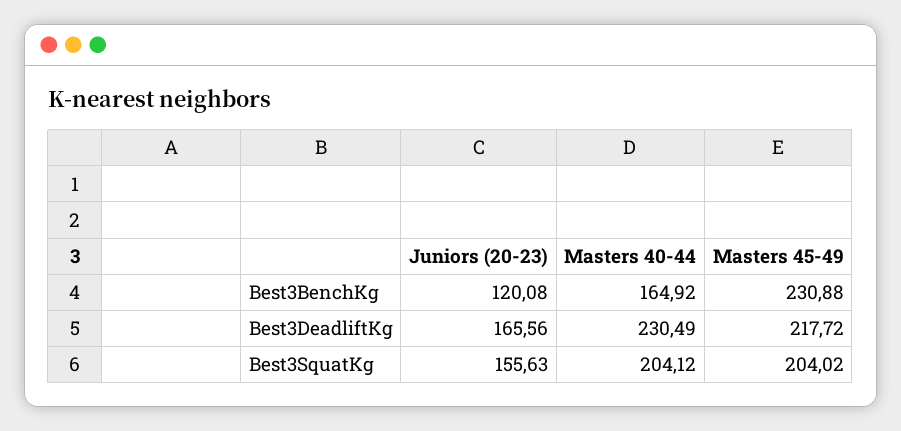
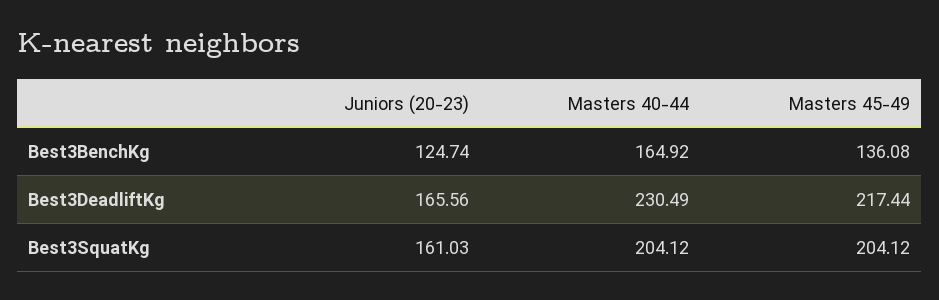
  {
    "Juniors (20-23)": {
-     "Best3BenchKg": 120.08,
+     "Best3BenchKg": 124.74,
      "Best3DeadliftKg": 165.56,
-     "Best3SquatKg": 155.63
+     "Best3SquatKg": 161.03
    },
    "Masters 40-44": {
      "Best3BenchKg": 164.92,
      "Best3DeadliftKg": 230.49,
      "Best3SquatKg": 204.12
    },
    "Masters 45-49": {
-     "Best3BenchKg": 230.88,
+     "Best3BenchKg": 136.08,
-     "Best3DeadliftKg": 217.72,
+     "Best3DeadliftKg": 217.44,
-     "Best3SquatKg": 204.02
+     "Best3SquatKg": 204.12
    }
  }

